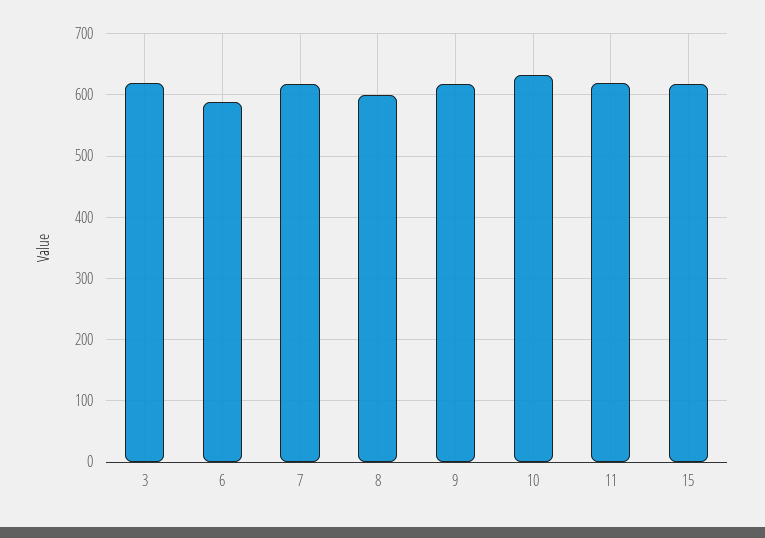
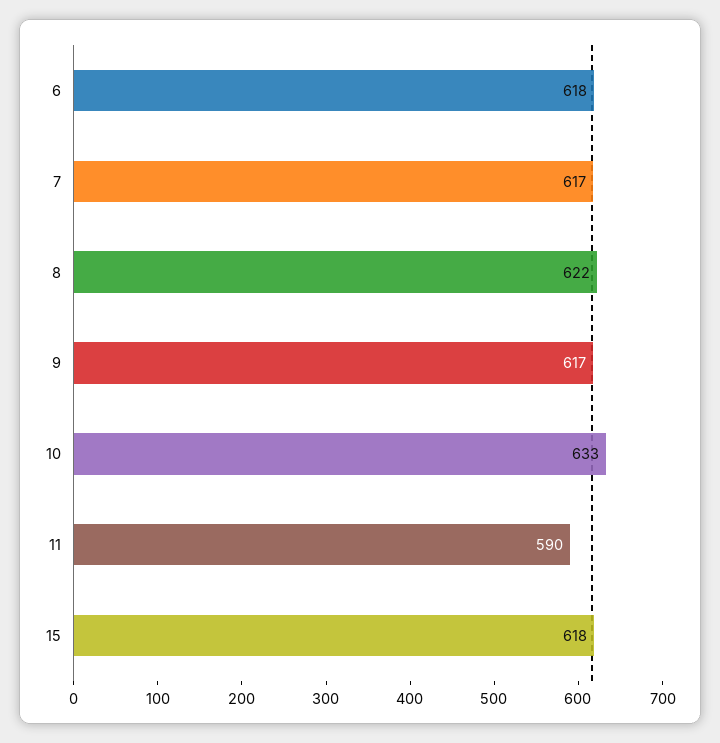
  {
-   "3": 620,
-   "6": 590,
+   "6": 618,
    "7": 617,
-   "8": 600,
+   "8": 622,
    "9": 617,
    "10": 633,
-   "11": 620,
+   "11": 590,
    "15": 618
  }

